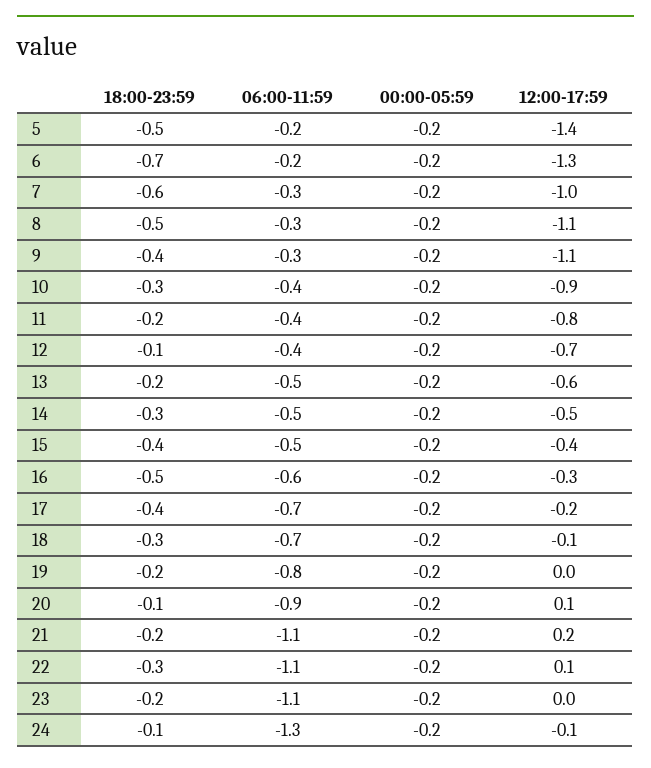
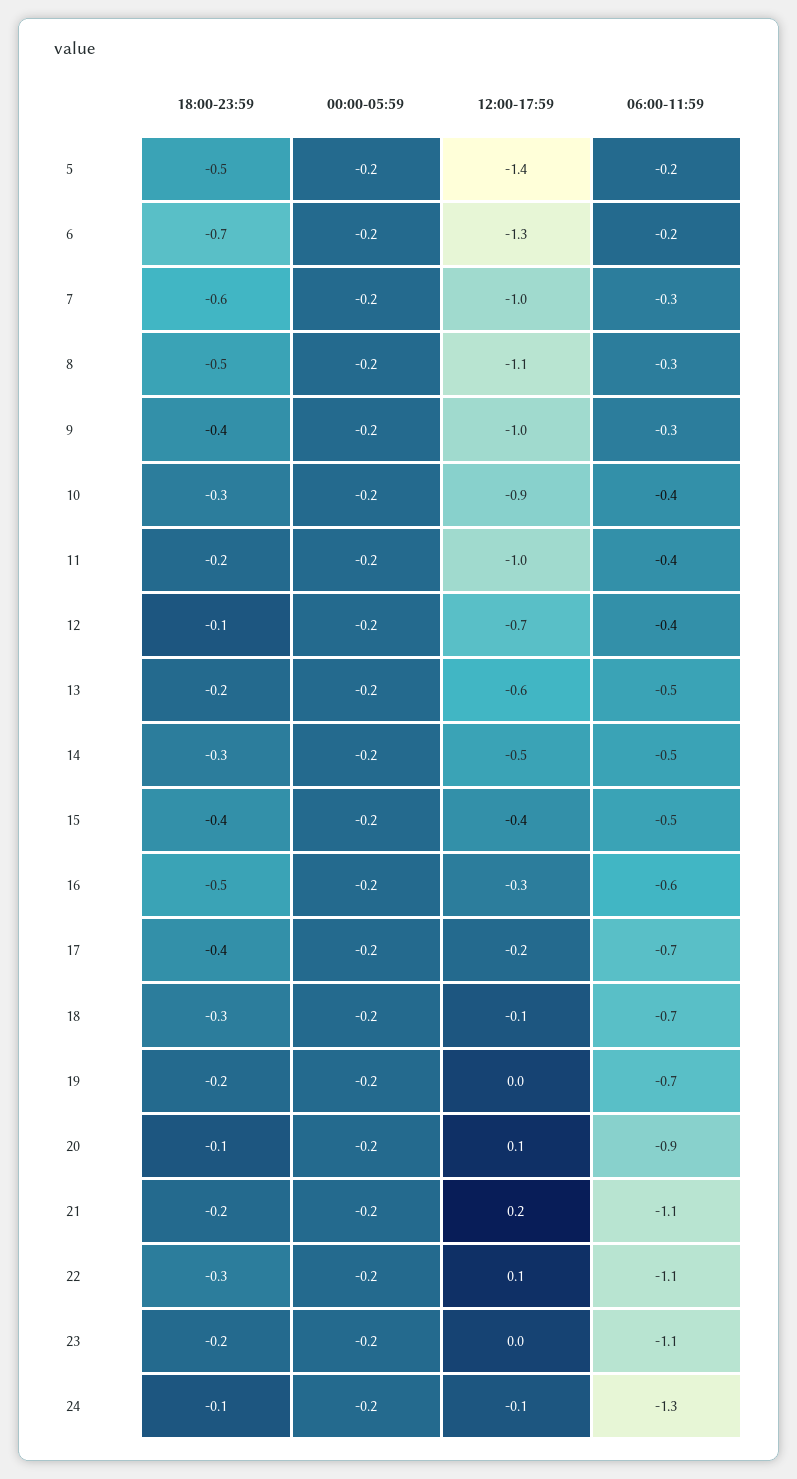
  {
    "18:00-23:59": {
      "5": -0.5,
      "6": -0.7,
      "7": -0.6,
      "8": -0.5,
      "9": -0.4,
      "10": -0.3,
      "11": -0.2,
      "12": -0.1,
      "13": -0.2,
      "14": -0.3,
      "15": -0.4,
      "16": -0.5,
      "17": -0.4,
      "18": -0.3,
      "19": -0.2,
      "20": -0.1,
      "21": -0.2,
      "22": -0.3,
      "23": -0.2,
      "24": -0.1
    },
    "06:00-11:59": {
      "5": -0.2,
      "6": -0.2,
      "7": -0.3,
      "8": -0.3,
      "9": -0.3,
      "10": -0.4,
      "11": -0.4,
      "12": -0.4,
      "13": -0.5,
      "14": -0.5,
      "15": -0.5,
      "16": -0.6,
      "17": -0.7,
      "18": -0.7,
-     "19": -0.8,
+     "19": -0.7,
      "20": -0.9,
      "21": -1.1,
      "22": -1.1,
      "23": -1.1,
      "24": -1.3
    },
    "00:00-05:59": {
      "5": -0.2,
      "6": -0.2,
      "7": -0.2,
      "8": -0.2,
      "9": -0.2,
      "10": -0.2,
      "11": -0.2,
      "12": -0.2,
      "13": -0.2,
      "14": -0.2,
      "15": -0.2,
      "16": -0.2,
      "17": -0.2,
      "18": -0.2,
      "19": -0.2,
      "20": -0.2,
      "21": -0.2,
      "22": -0.2,
      "23": -0.2,
      "24": -0.2
    },
    "12:00-17:59": {
      "5": -1.4,
      "6": -1.3,
      "7": -1,
      "8": -1.1,
-     "9": -1.1,
+     "9": -1,
      "10": -0.9,
-     "11": -0.8,
+     "11": -1,
      "12": -0.7,
      "13": -0.6,
      "14": -0.5,
      "15": -0.4,
      "16": -0.3,
      "17": -0.2,
      "18": -0.1,
      "19": 0,
      "20": 0.1,
      "21": 0.2,
      "22": 0.1,
      "23": 0,
      "24": -0.1
    }
  }

